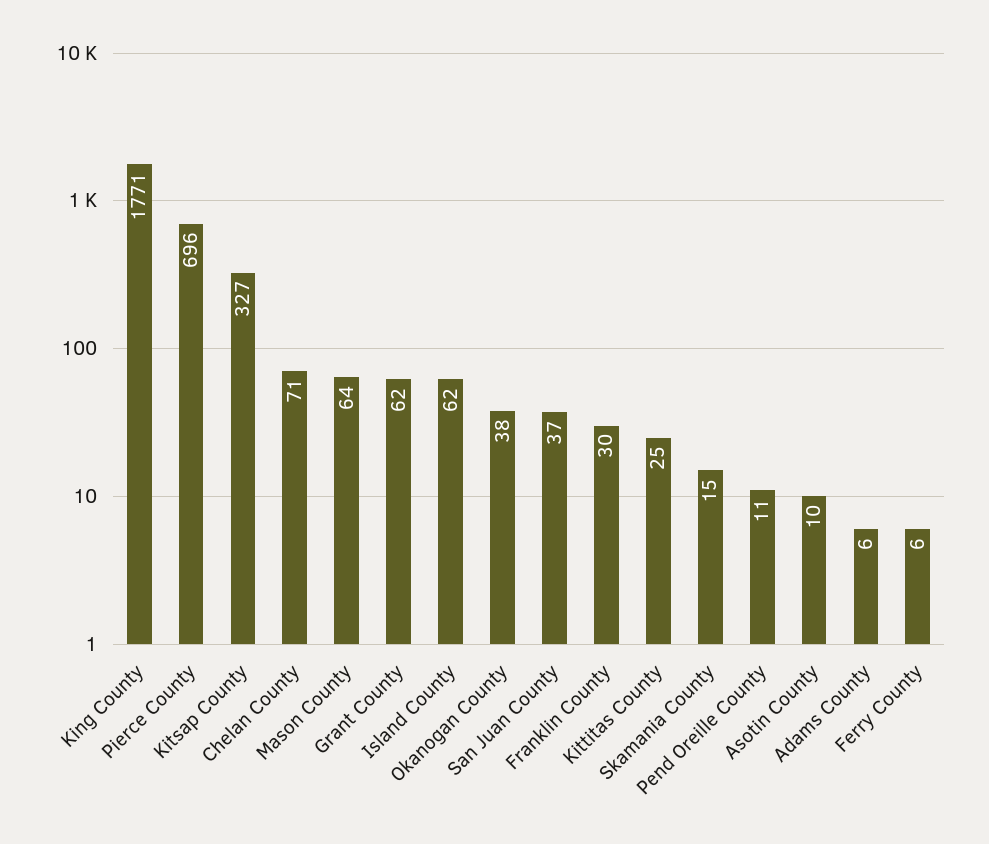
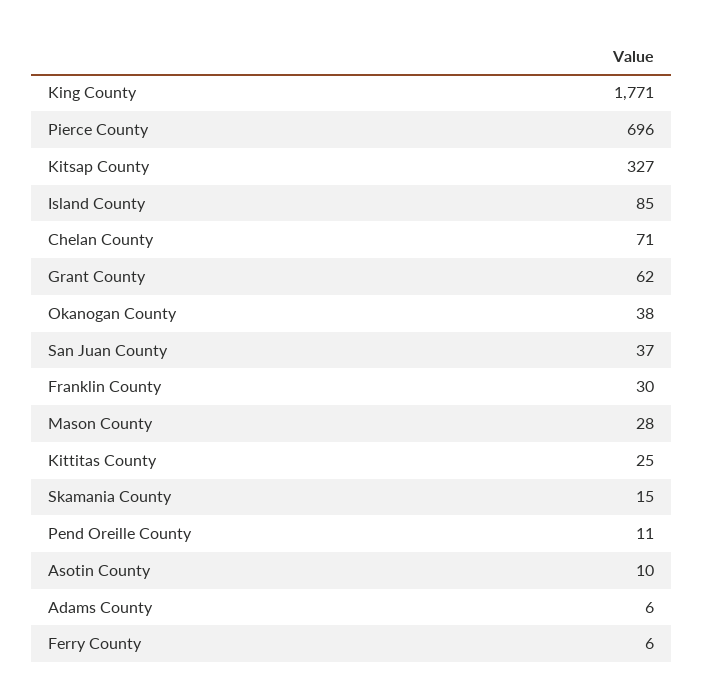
  {
    "King County": 1771,
    "Pierce County": 696,
    "Kitsap County": 327,
    "Chelan County": 71,
-   "Mason County": 64,
+   "Mason County": 28,
    "Grant County": 62,
-   "Island County": 62,
+   "Island County": 85,
    "Okanogan County": 38,
    "San Juan County": 37,
    "Franklin County": 30,
    "Kittitas County": 25,
    "Skamania County": 15,
    "Pend Oreille County": 11,
    "Asotin County": 10,
    "Adams County": 6,
    "Ferry County": 6
  }

